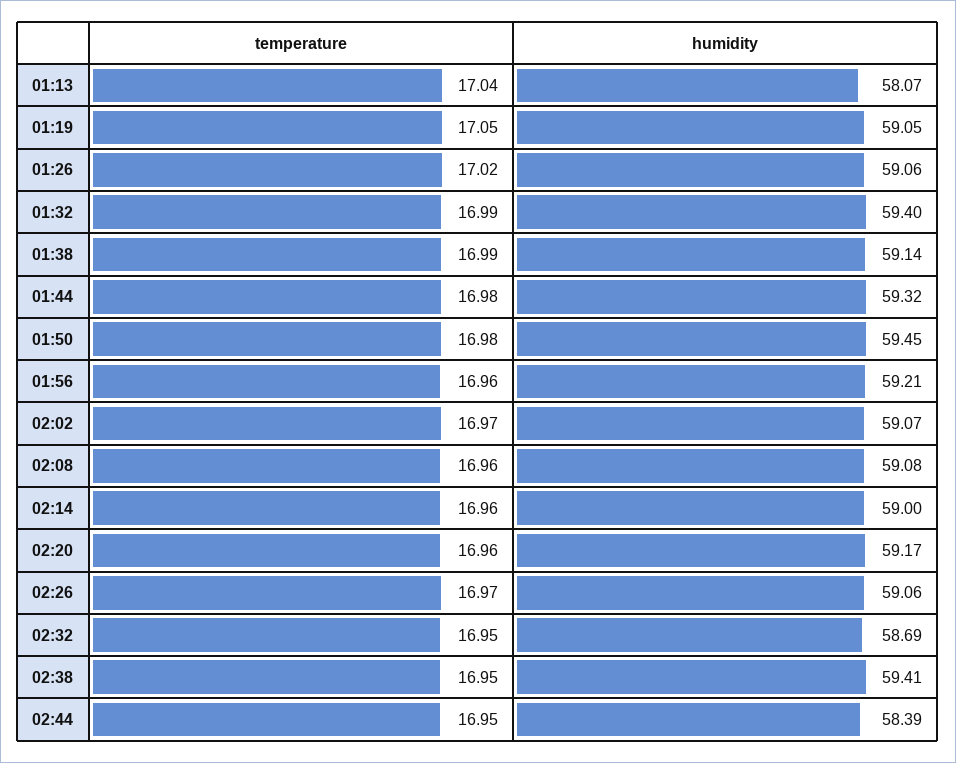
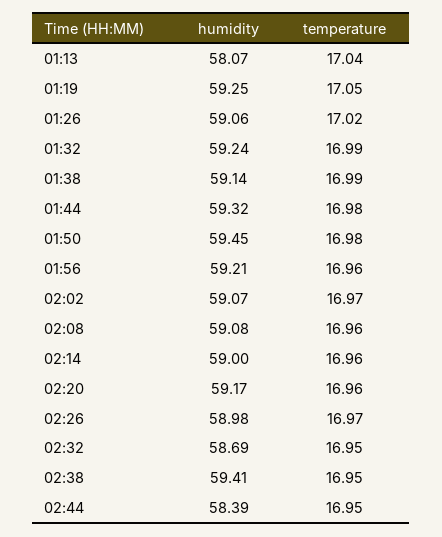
  {
    "temperature": {
      "01:13": 17.04,
      "01:19": 17.05,
      "01:26": 17.02,
      "01:32": 16.99,
      "01:38": 16.99,
      "01:44": 16.98,
      "01:50": 16.98,
      "01:56": 16.96,
      "02:02": 16.97,
      "02:08": 16.96,
      "02:14": 16.96,
      "02:20": 16.96,
      "02:26": 16.97,
      "02:32": 16.95,
      "02:38": 16.95,
      "02:44": 16.95
    },
    "humidity": {
      "01:13": 58.07,
-     "01:19": 59.05,
+     "01:19": 59.25,
      "01:26": 59.06,
-     "01:32": 59.4,
+     "01:32": 59.24,
      "01:38": 59.14,
      "01:44": 59.32,
      "01:50": 59.45,
      "01:56": 59.21,
      "02:02": 59.07,
      "02:08": 59.08,
      "02:14": 59,
      "02:20": 59.17,
-     "02:26": 59.06,
+     "02:26": 58.98,
      "02:32": 58.69,
      "02:38": 59.41,
      "02:44": 58.39
    }
  }

